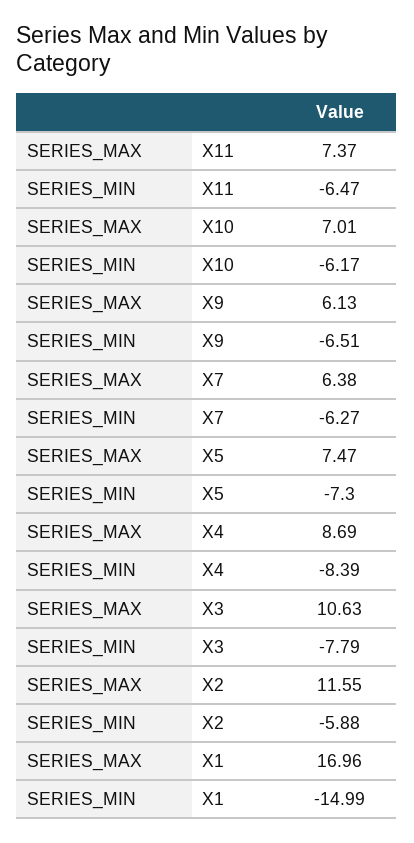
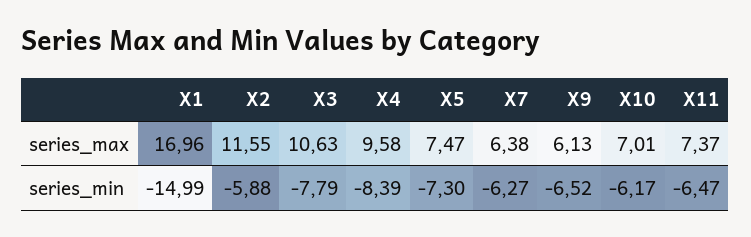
  {
    "SERIES_MAX": {
      "X11": 7.37,
      "X10": 7.01,
      "X9": 6.13,
      "X7": 6.38,
      "X5": 7.47,
-     "X4": 8.69,
+     "X4": 9.58,
      "X3": 10.63,
      "X2": 11.55,
      "X1": 16.96
    },
    "SERIES_MIN": {
      "X11": -6.47,
      "X10": -6.17,
-     "X9": -6.51,
+     "X9": -6.52,
      "X7": -6.27,
      "X5": -7.3,
      "X4": -8.39,
      "X3": -7.79,
      "X2": -5.88,
      "X1": -14.99
    }
  }

